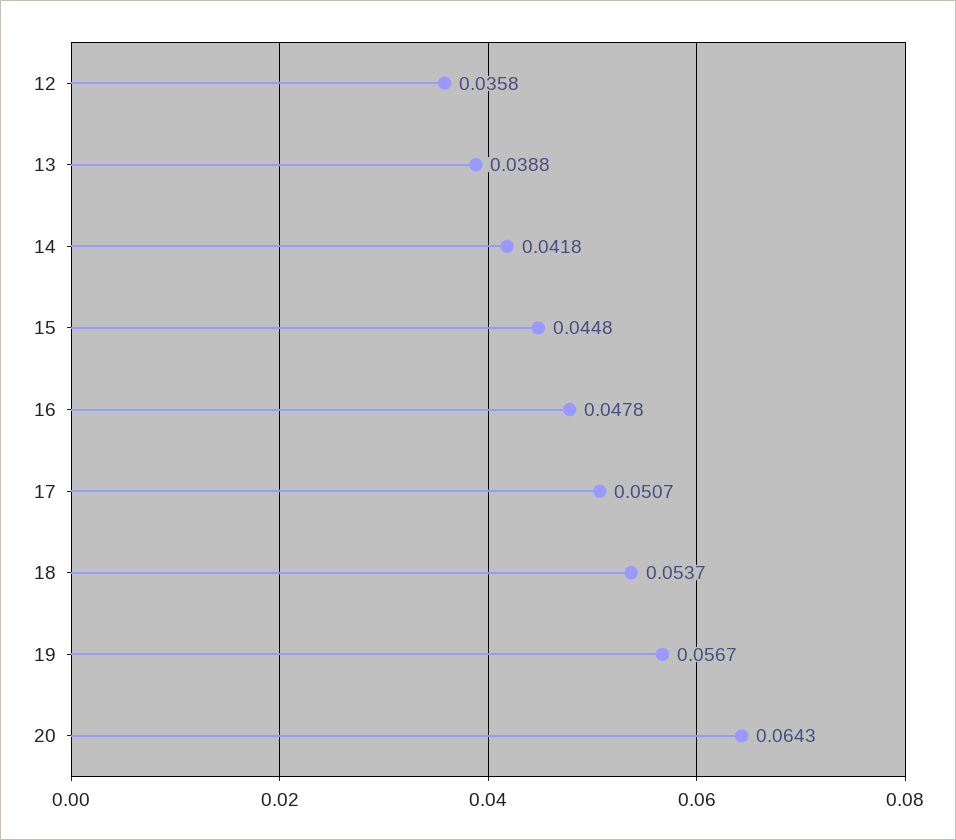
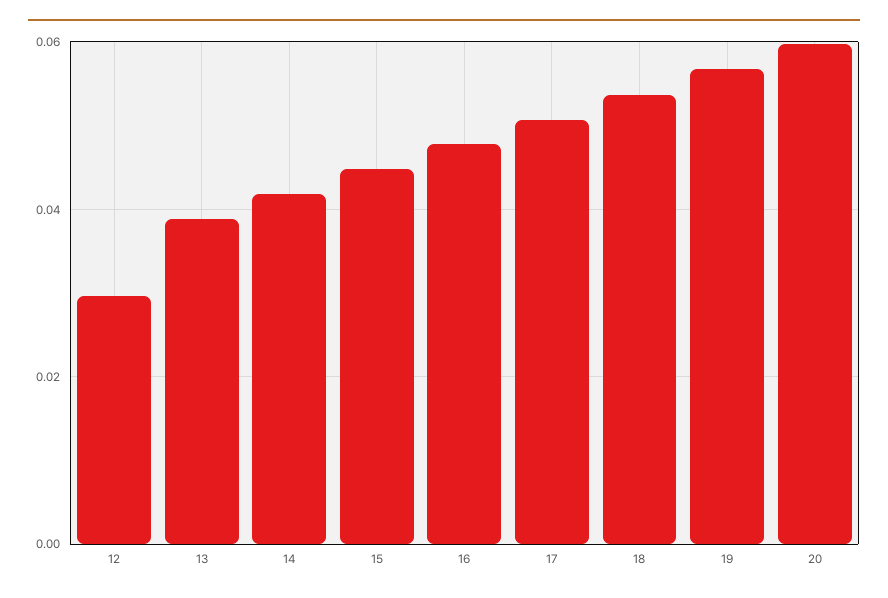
  {
-   "12": 0.0358,
+   "12": 0.03,
    "13": 0.0388,
    "14": 0.0418,
    "15": 0.0448,
    "16": 0.0478,
    "17": 0.0507,
    "18": 0.0537,
    "19": 0.0567,
-   "20": 0.0643
+   "20": 0.06
  }

